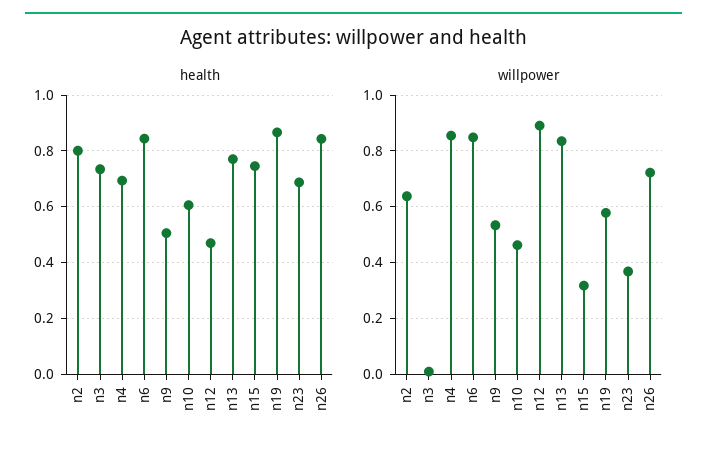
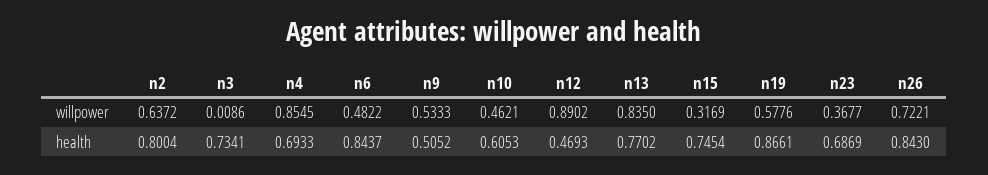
  {
    "health": {
      "n2": 0.8004,
      "n3": 0.7341,
      "n4": 0.6933,
      "n6": 0.8437,
      "n9": 0.5052,
      "n10": 0.6053,
      "n12": 0.4693,
      "n13": 0.7702,
      "n15": 0.7454,
      "n19": 0.8661,
      "n23": 0.6869,
      "n26": 0.843
    },
    "willpower": {
      "n2": 0.6372,
      "n3": 0.0086,
      "n4": 0.8545,
-     "n6": 0.85,
+     "n6": 0.4822,
      "n9": 0.5333,
      "n10": 0.4621,
      "n12": 0.8902,
      "n13": 0.835,
      "n15": 0.3169,
      "n19": 0.5776,
      "n23": 0.3677,
      "n26": 0.7221
    }
  }

